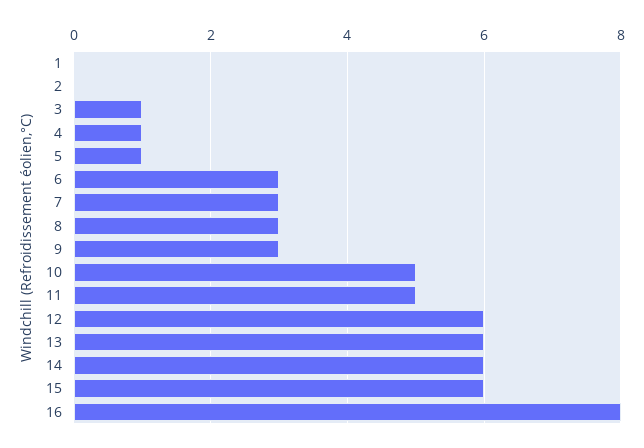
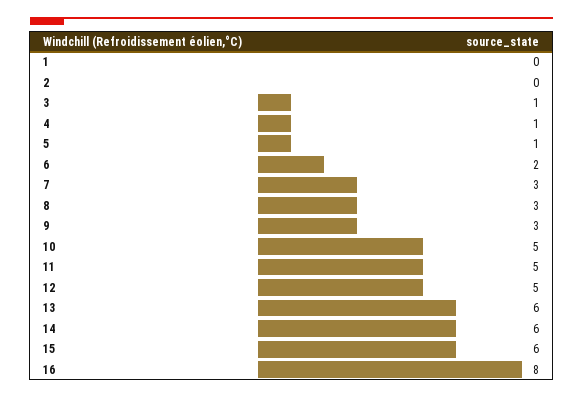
  {
    "1": 0,
    "2": 0,
    "3": 1,
    "4": 1,
    "5": 1,
-   "6": 3,
+   "6": 2,
    "7": 3,
    "8": 3,
    "9": 3,
    "10": 5,
    "11": 5,
-   "12": 6,
+   "12": 5,
    "13": 6,
    "14": 6,
    "15": 6,
    "16": 8
  }

